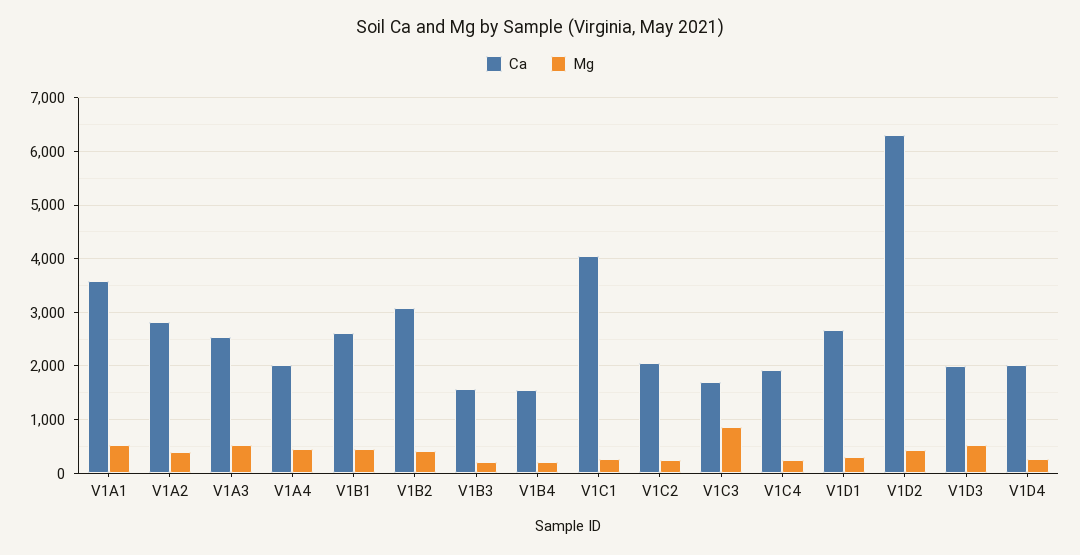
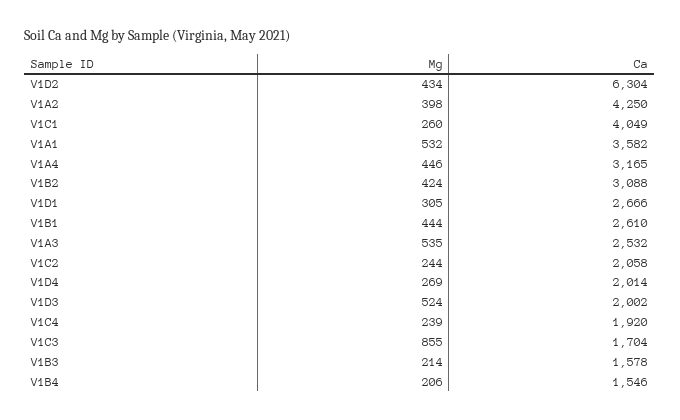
  {
    "Ca": {
      "V1A1": 3582,
-     "V1A2": 2800,
+     "V1A2": 4250,
      "V1A3": 2532,
-     "V1A4": 2000,
+     "V1A4": 3165,
      "V1B1": 2610,
      "V1B2": 3088,
      "V1B3": 1578,
      "V1B4": 1546,
      "V1C1": 4049,
      "V1C2": 2058,
      "V1C3": 1704,
      "V1C4": 1920,
      "V1D1": 2666,
      "V1D2": 6304,
      "V1D3": 2002,
      "V1D4": 2014
    },
    "Mg": {
      "V1A1": 532,
      "V1A2": 398,
      "V1A3": 535,
      "V1A4": 446,
      "V1B1": 444,
      "V1B2": 424,
      "V1B3": 214,
      "V1B4": 206,
      "V1C1": 260,
      "V1C2": 244,
      "V1C3": 855,
      "V1C4": 239,
      "V1D1": 305,
      "V1D2": 434,
      "V1D3": 524,
      "V1D4": 269
    }
  }

